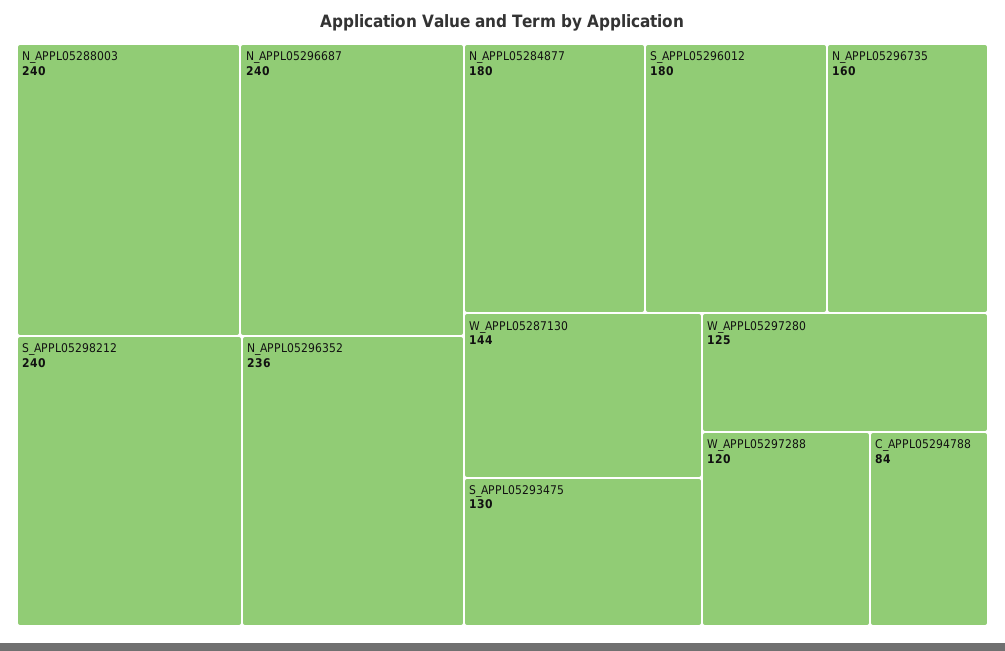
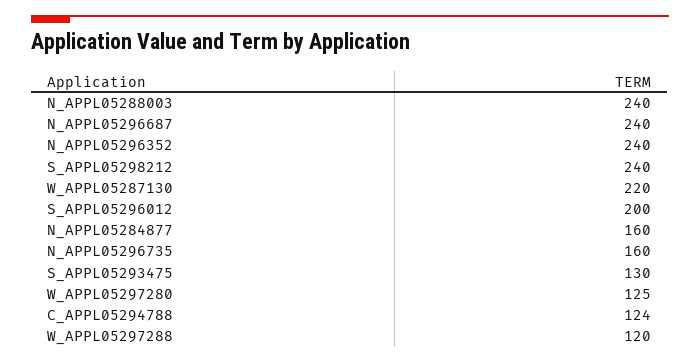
  {
    "N_APPL05288003": 240,
    "N_APPL05296687": 240,
    "S_APPL05298212": 240,
-   "N_APPL05296352": 236,
+   "N_APPL05296352": 240,
-   "N_APPL05284877": 180,
+   "N_APPL05284877": 160,
-   "S_APPL05296012": 180,
+   "S_APPL05296012": 200,
    "N_APPL05296735": 160,
-   "W_APPL05287130": 144,
+   "W_APPL05287130": 220,
    "S_APPL05293475": 130,
    "W_APPL05297280": 125,
    "W_APPL05297288": 120,
-   "C_APPL05294788": 84
+   "C_APPL05294788": 124
  }

